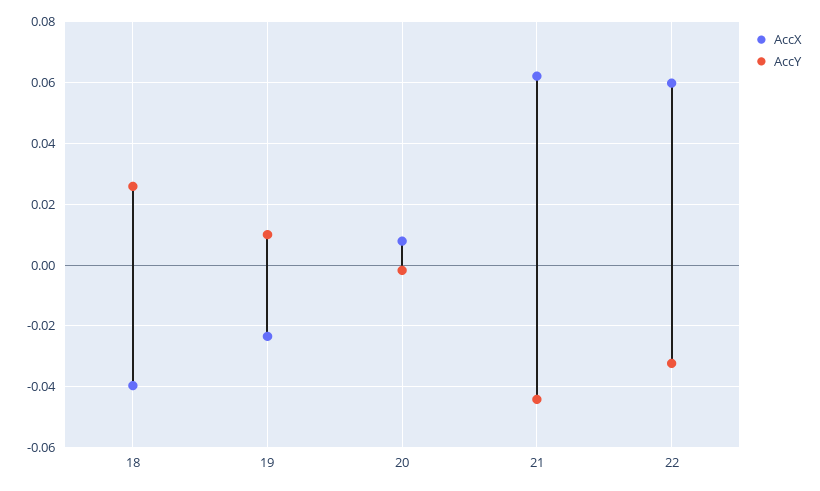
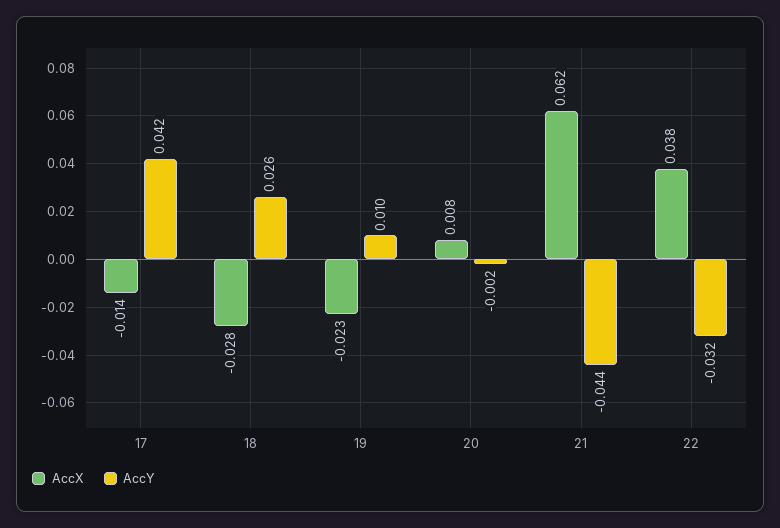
  {
    "AccX": {
-     "18": -0.04,
+     "18": -0.028,
      "19": -0.023,
      "20": 0.008,
      "21": 0.062,
-     "22": 0.06
+     "22": 0.038,
+     "17": -0.014
    },
    "AccY": {
      "18": 0.026,
      "19": 0.01,
      "20": -0.002,
      "21": -0.044,
-     "22": -0.032
+     "22": -0.032,
+     "17": 0.042
    }
  }

